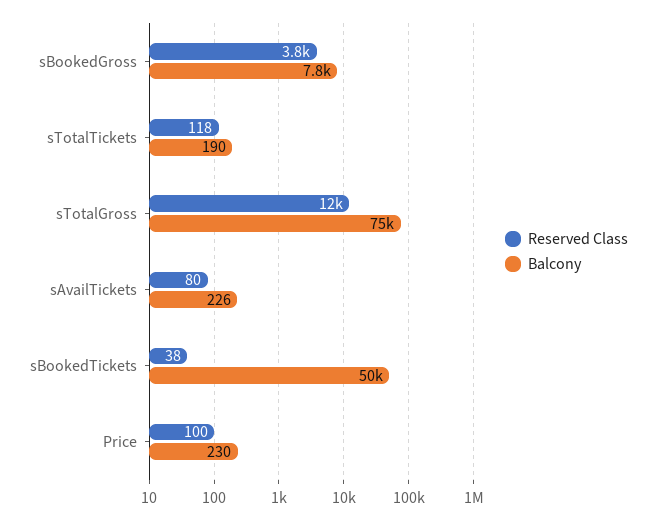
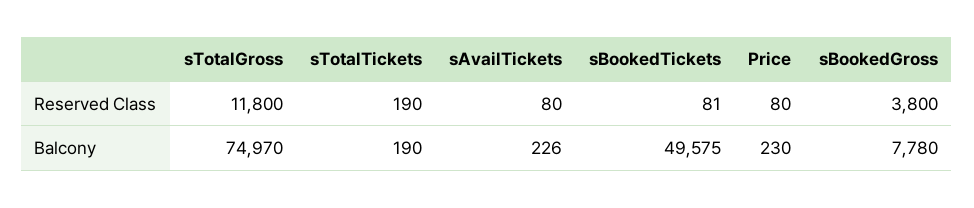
  {
    "Reserved Class": {
      "sBookedGross": 3800,
-     "sTotalTickets": 118,
+     "sTotalTickets": 190,
      "sTotalGross": 11800,
      "sAvailTickets": 80,
-     "sBookedTickets": 38,
+     "sBookedTickets": 81,
-     "Price": 100
+     "Price": 80
    },
    "Balcony": {
      "sBookedGross": 7780,
      "sTotalTickets": 190,
      "sTotalGross": 74970,
      "sAvailTickets": 226,
      "sBookedTickets": 49575,
      "Price": 230
    }
  }

